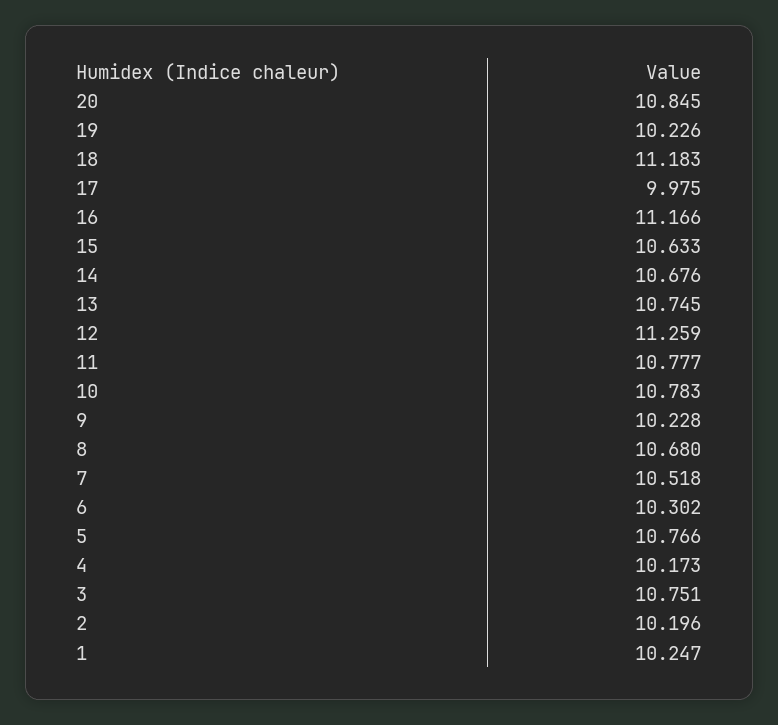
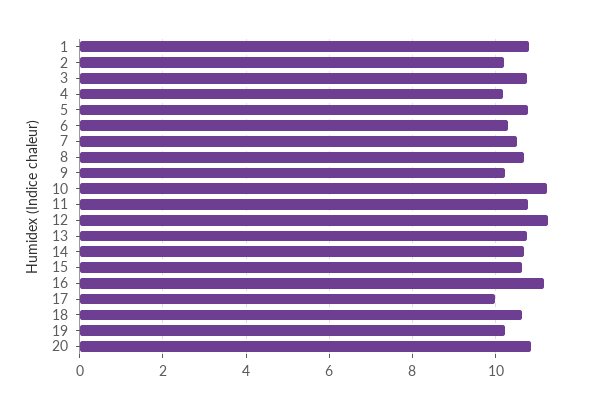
  {
    "20": 10.845,
    "19": 10.226,
-   "18": 11.183,
+   "18": 10.6,
    "17": 9.975,
    "16": 11.166,
    "15": 10.633,
    "14": 10.676,
    "13": 10.745,
    "12": 11.259,
    "11": 10.777,
-   "10": 10.783,
+   "10": 11.2,
    "9": 10.228,
    "8": 10.68,
    "7": 10.518,
    "6": 10.302,
    "5": 10.766,
    "4": 10.173,
    "3": 10.751,
    "2": 10.196,
-   "1": 10.247
+   "1": 10.8
  }

